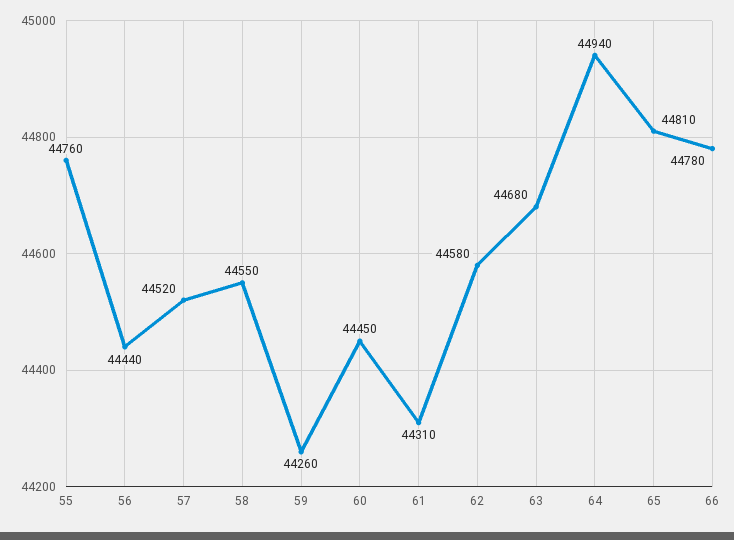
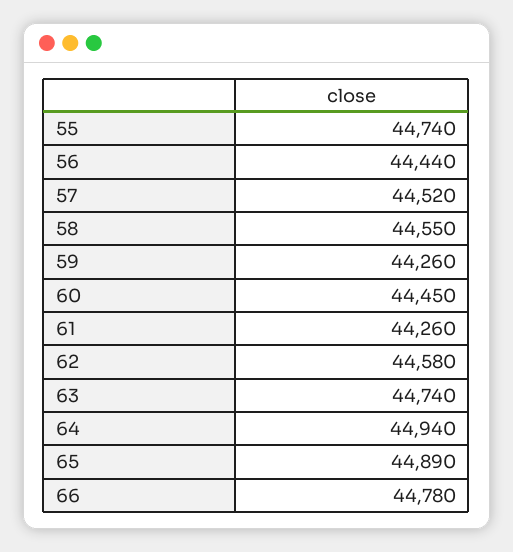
  {
-   "55": 44760,
+   "55": 44740,
    "56": 44440,
    "57": 44520,
    "58": 44550,
    "59": 44260,
    "60": 44450,
-   "61": 44310,
+   "61": 44260,
    "62": 44580,
-   "63": 44680,
+   "63": 44740,
    "64": 44940,
-   "65": 44810,
+   "65": 44890,
    "66": 44780
  }

